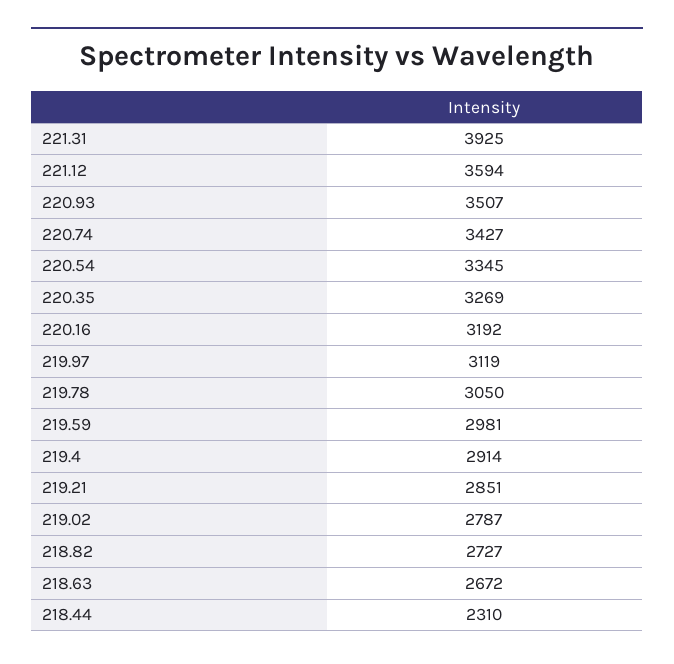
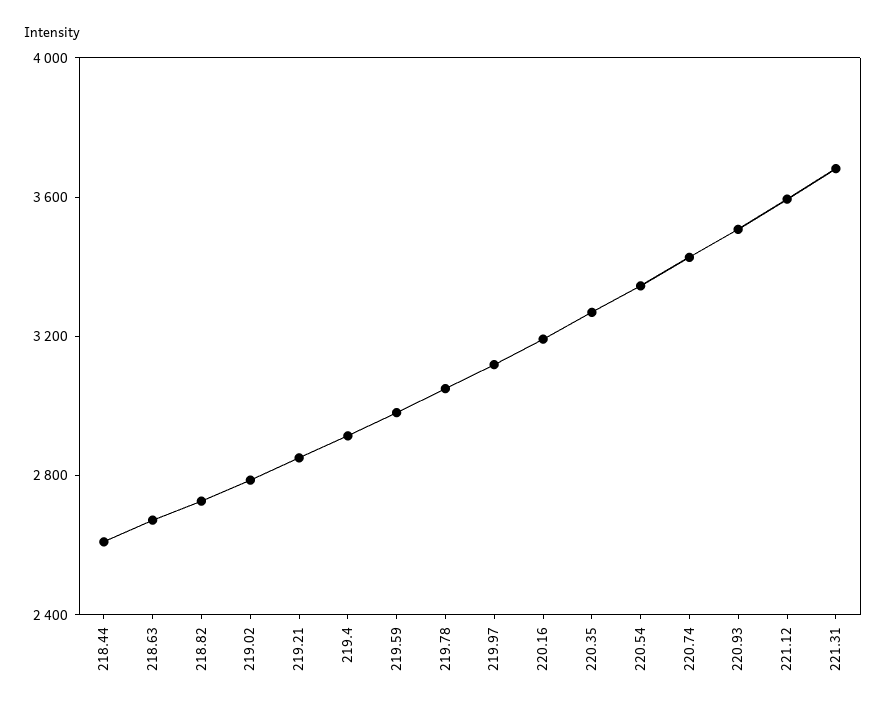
  {
-   "221.31": 3925,
+   "221.31": 3700,
    "221.12": 3594,
    "220.93": 3507,
    "220.74": 3427,
    "220.54": 3345,
    "220.35": 3269,
    "220.16": 3192,
    "219.97": 3119,
    "219.78": 3050,
    "219.59": 2981,
    "219.4": 2914,
    "219.21": 2851,
    "219.02": 2787,
    "218.82": 2727,
    "218.63": 2672,
-   "218.44": 2310
+   "218.44": 2600
  }

